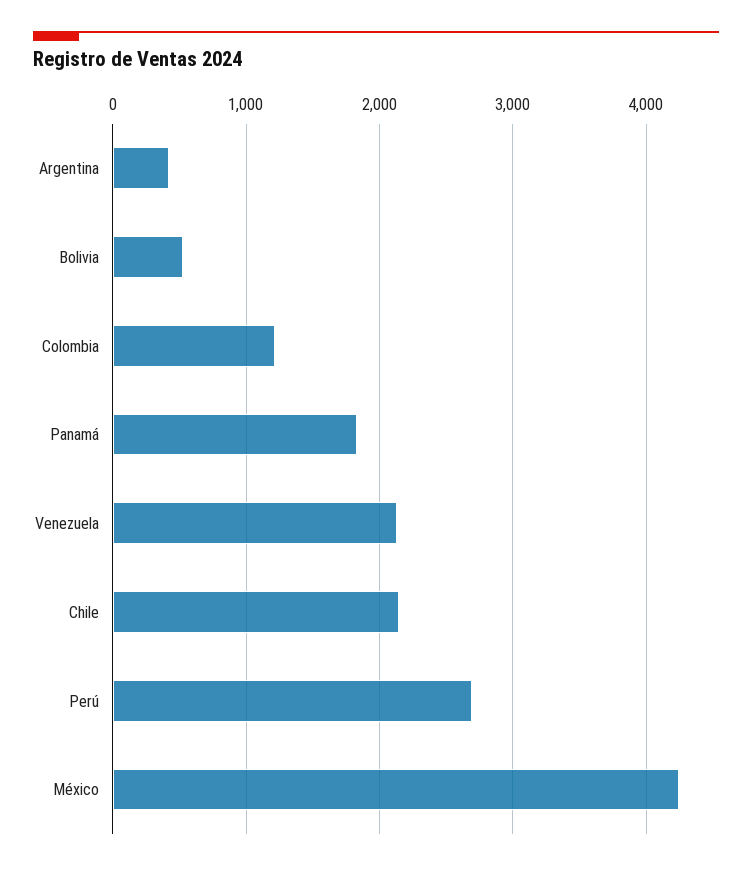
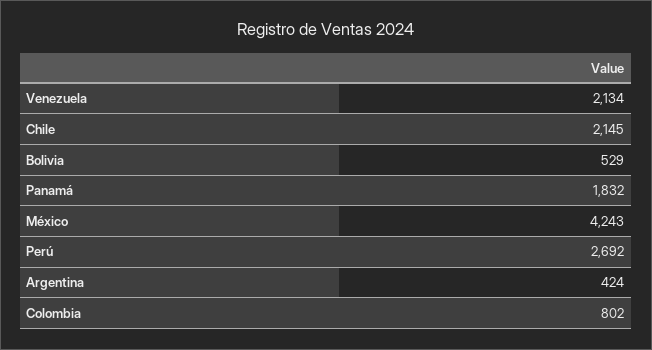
  {
    "Argentina": 424,
    "Bolivia": 529,
-   "Colombia": 1200,
+   "Colombia": 802,
    "Panamá": 1832,
    "Venezuela": 2134,
    "Chile": 2145,
    "Perú": 2692,
    "México": 4243
  }

